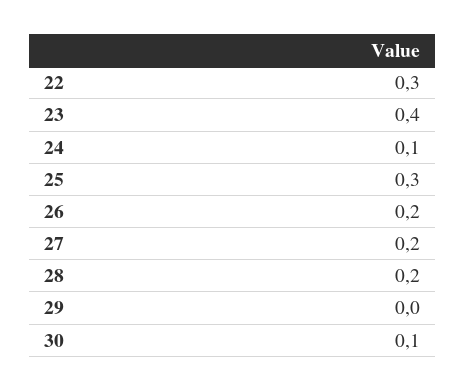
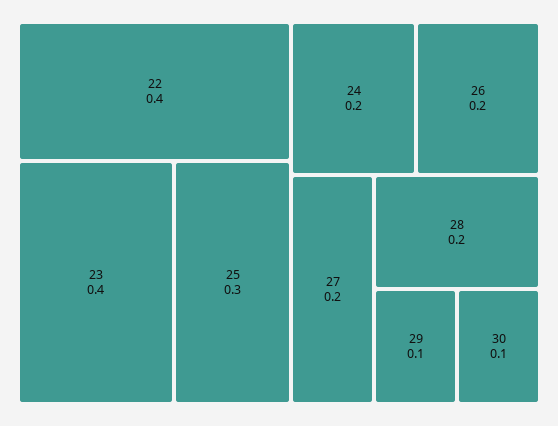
  {
-   "22": 0.3,
+   "22": 0.4,
    "23": 0.4,
-   "24": 0.1,
+   "24": 0.2,
    "25": 0.3,
    "26": 0.2,
    "27": 0.2,
    "28": 0.2,
-   "29": 0,
+   "29": 0.1,
    "30": 0.1
  }

